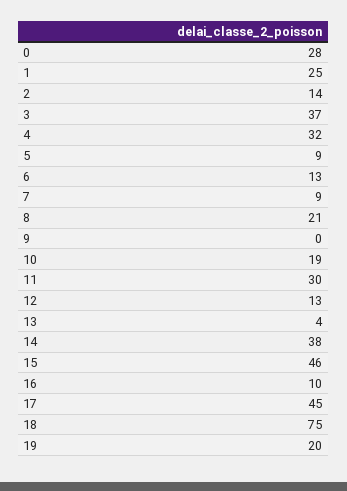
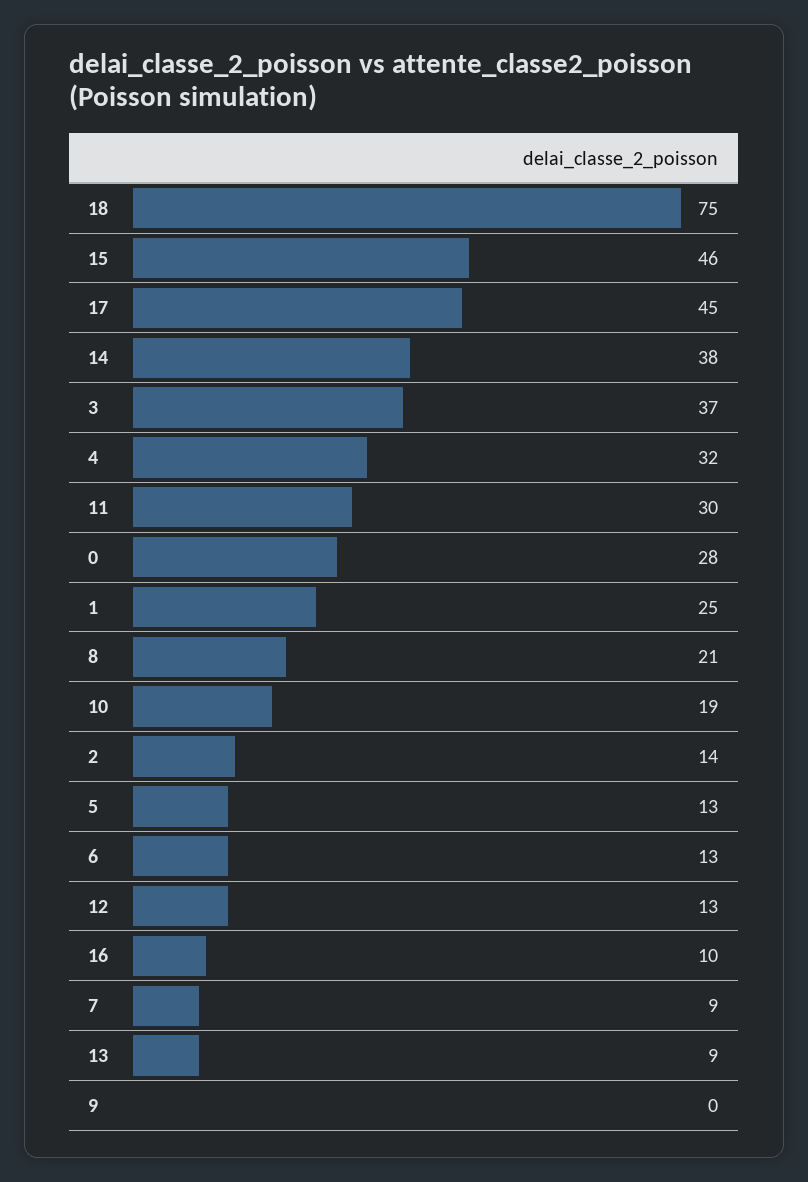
  {
    "0": 28,
    "1": 25,
    "2": 14,
    "3": 37,
    "4": 32,
-   "5": 9,
+   "5": 13,
    "6": 13,
    "7": 9,
    "8": 21,
    "9": 0,
    "10": 19,
    "11": 30,
    "12": 13,
-   "13": 4,
+   "13": 9,
    "14": 38,
    "15": 46,
    "16": 10,
    "17": 45,
-   "18": 75,
+   "18": 75
-   "19": 20
  }

